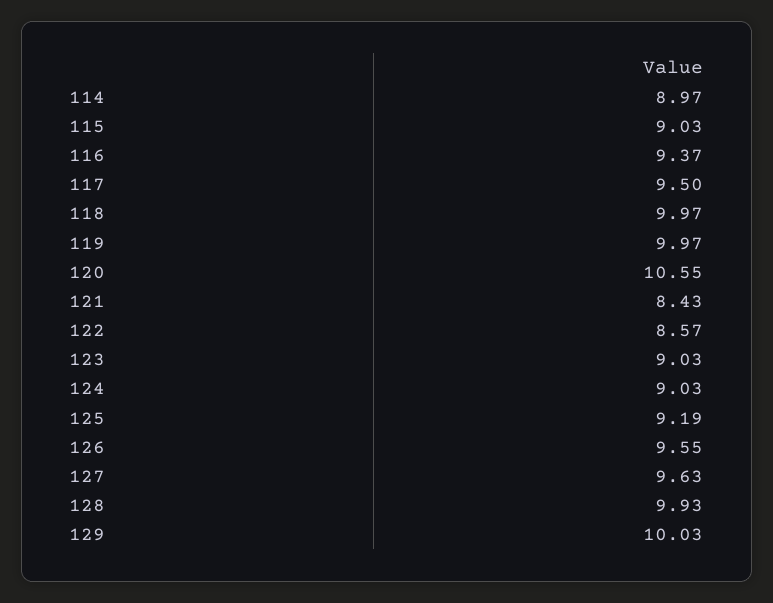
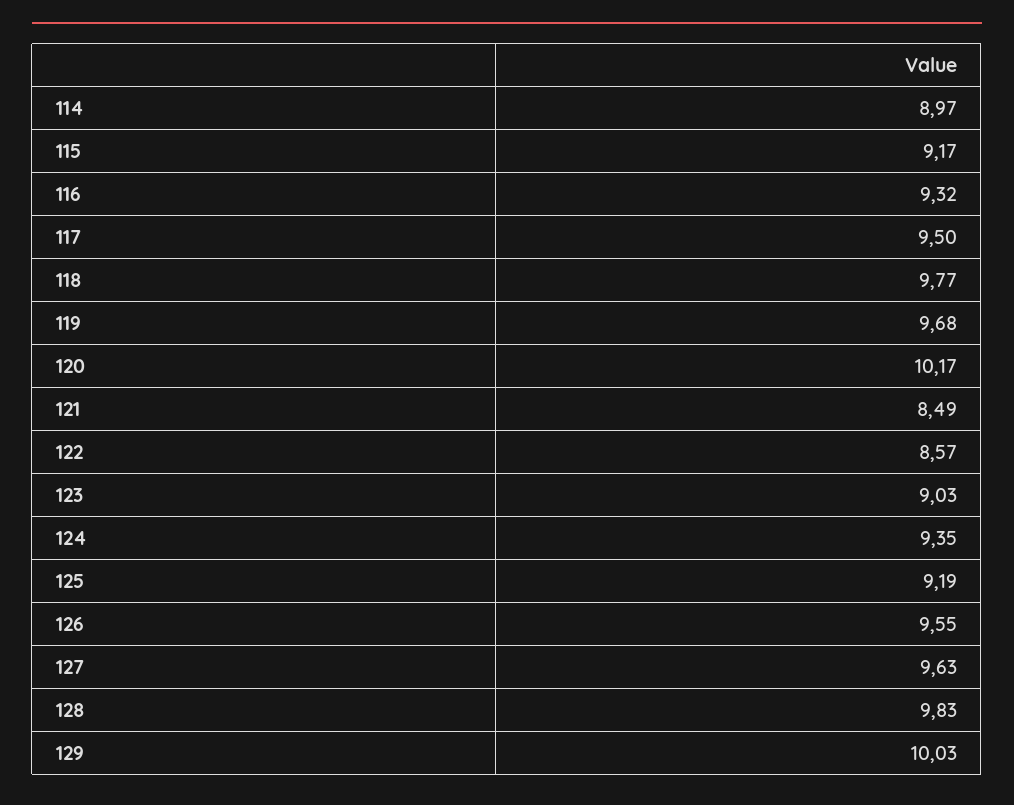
  {
    "114": 8.97,
-   "115": 9.03,
+   "115": 9.17,
-   "116": 9.37,
+   "116": 9.32,
    "117": 9.5,
-   "118": 9.97,
+   "118": 9.77,
-   "119": 9.97,
+   "119": 9.68,
-   "120": 10.55,
+   "120": 10.17,
-   "121": 8.43,
+   "121": 8.49,
    "122": 8.57,
    "123": 9.03,
-   "124": 9.03,
+   "124": 9.35,
    "125": 9.19,
    "126": 9.55,
    "127": 9.63,
-   "128": 9.93,
+   "128": 9.83,
    "129": 10.03
  }

